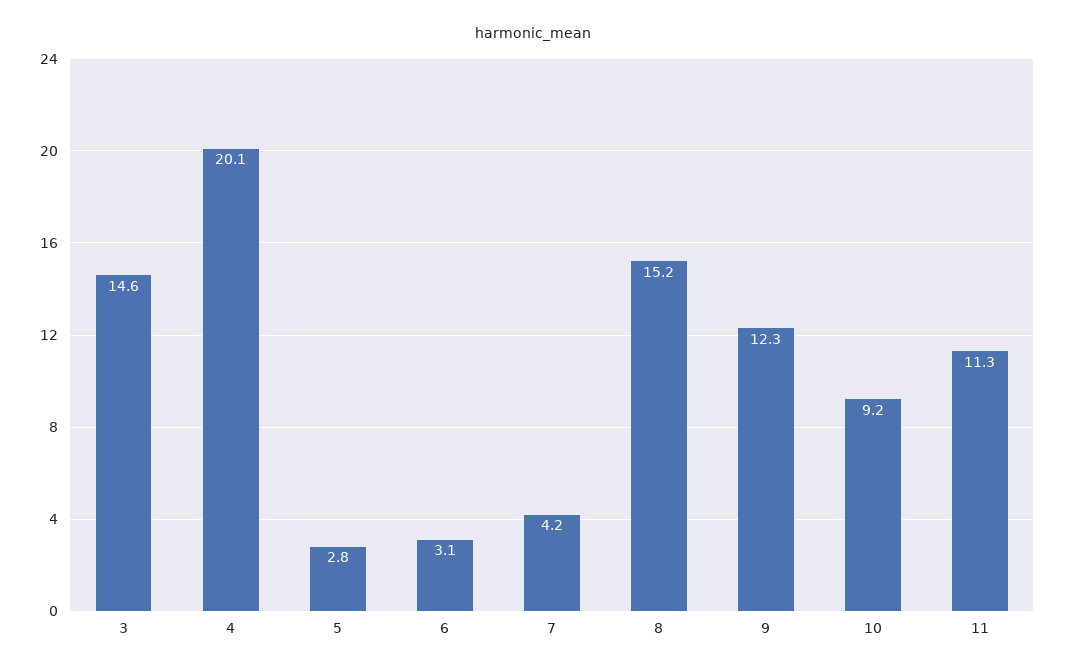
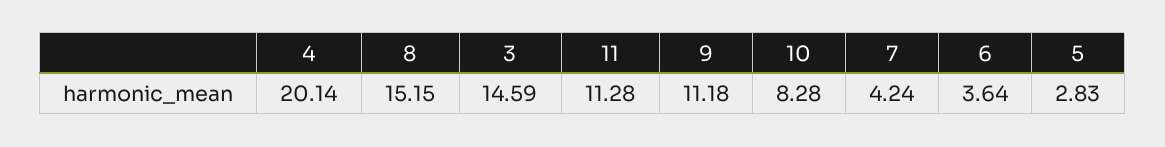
  {
    "3": 14.59,
    "4": 20.14,
    "5": 2.83,
-   "6": 3.1,
+   "6": 3.64,
    "7": 4.24,
    "8": 15.15,
-   "9": 12.3,
+   "9": 11.18,
-   "10": 9.2,
+   "10": 8.28,
    "11": 11.28
  }

